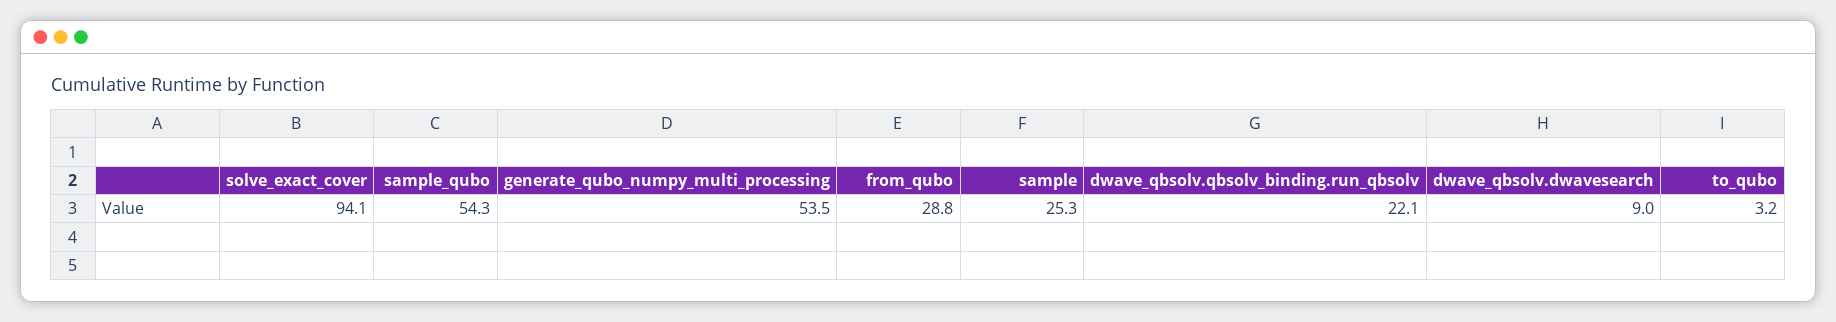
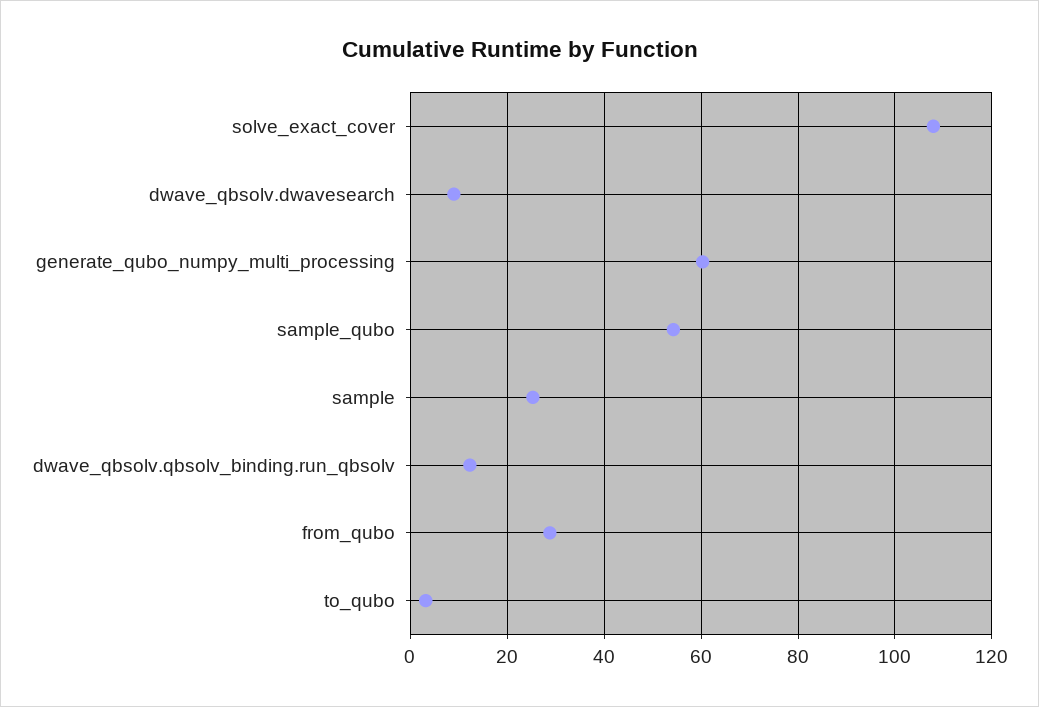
  {
-   "solve_exact_cover": 94.1,
+   "solve_exact_cover": 108,
    "sample_qubo": 54.3,
-   "generate_qubo_numpy_multi_processing": 53.5,
+   "generate_qubo_numpy_multi_processing": 60,
    "from_qubo": 28.8,
    "sample": 25.3,
-   "dwave_qbsolv.qbsolv_binding.run_qbsolv": 22.1,
+   "dwave_qbsolv.qbsolv_binding.run_qbsolv": 12,
    "dwave_qbsolv.dwavesearch": 9,
    "to_qubo": 3.2
  }

